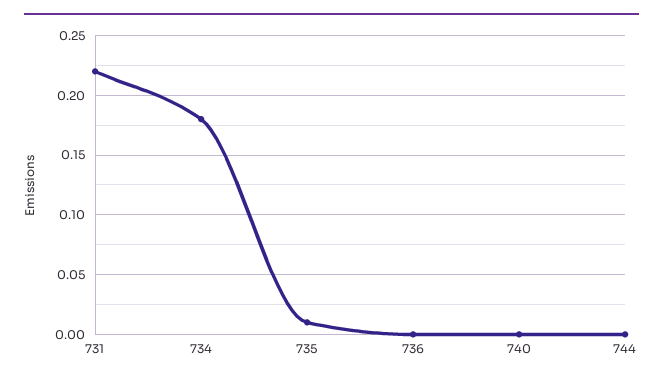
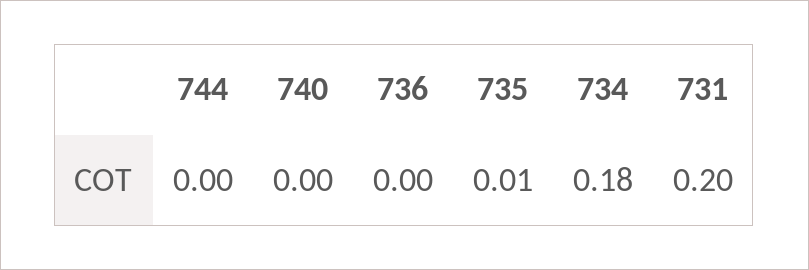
  {
-   "731": 0.22,
+   "731": 0.2,
    "734": 0.18,
    "735": 0.01,
    "736": 0,
    "740": 0,
    "744": 0
  }

